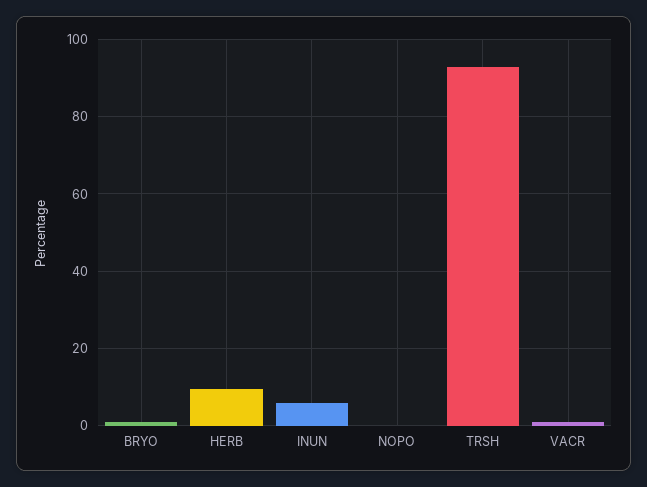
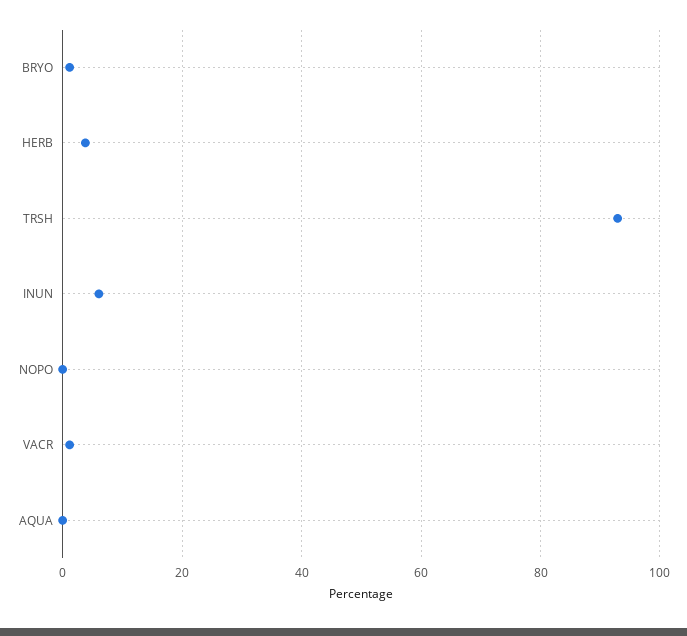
  {
    "BRYO": 2,
-   "HERB": 10,
+   "HERB": 4,
    "INUN": 6,
    "NOPO": 0,
    "TRSH": 92,
-   "VACR": 2
+   "VACR": 2,
+   "AQUA": 0
  }

